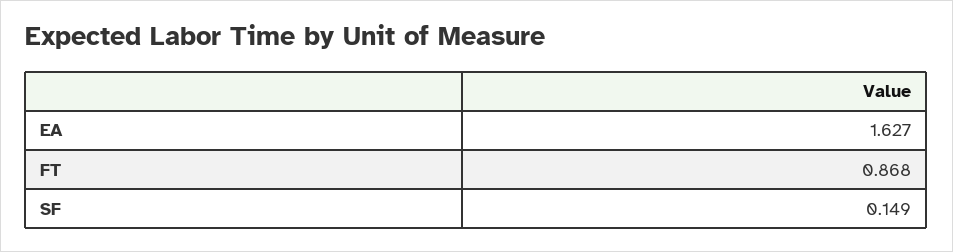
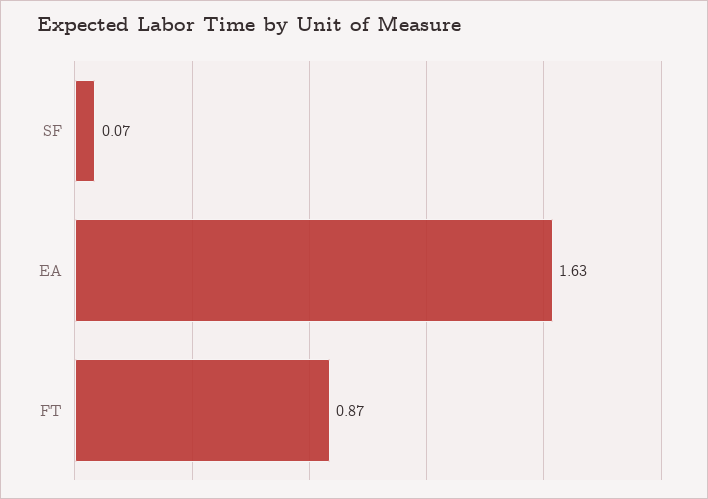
  {
    "EA": 1.627,
    "FT": 0.868,
-   "SF": 0.149
+   "SF": 0.07
  }

